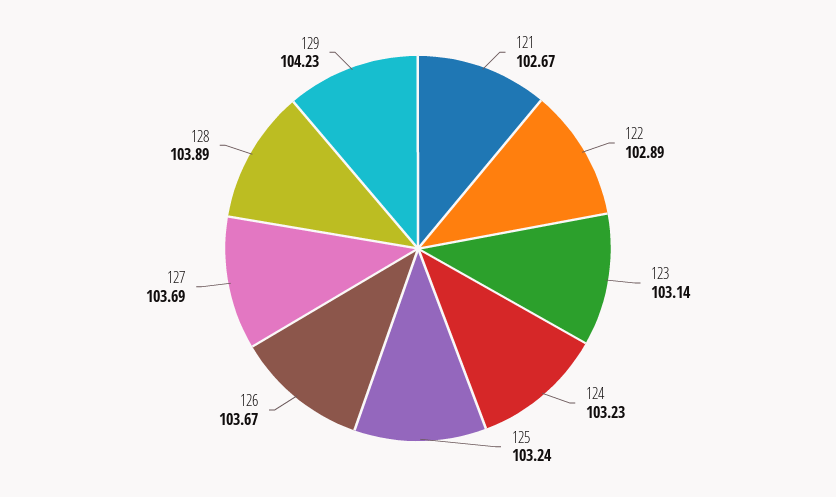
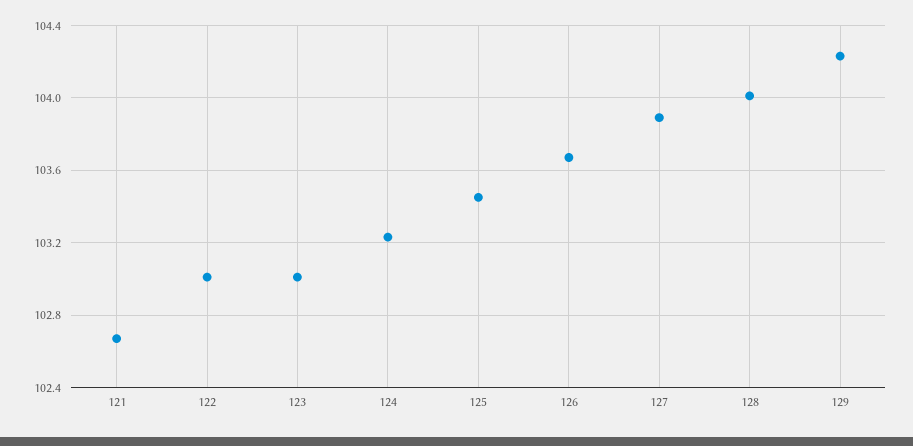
  {
    "121": 102.67,
-   "122": 102.89,
+   "122": 103,
-   "123": 103.14,
+   "123": 103,
    "124": 103.23,
-   "125": 103.24,
+   "125": 103.45,
    "126": 103.67,
-   "127": 103.69,
+   "127": 103.9,
-   "128": 103.89,
+   "128": 104,
    "129": 104.23
  }

